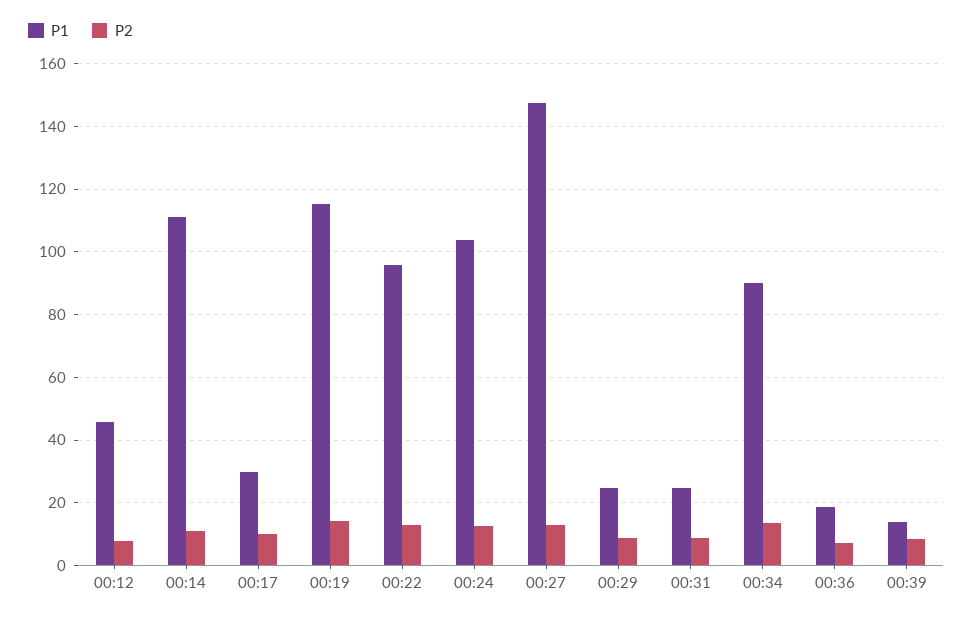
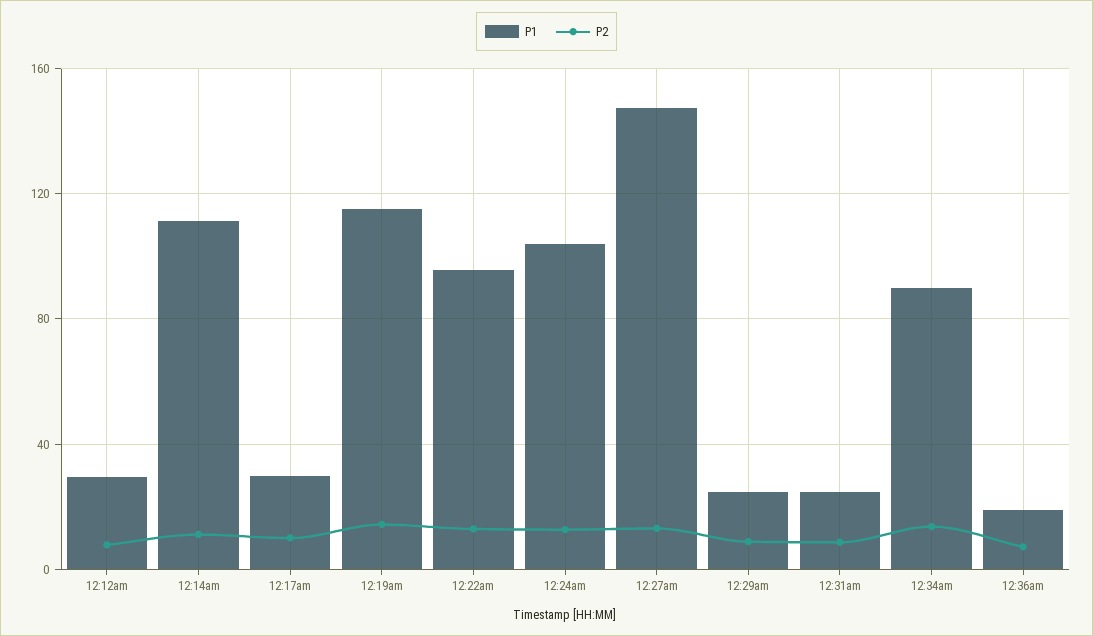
  {
    "P1": {
-     "00:12": 46,
+     "00:12": 30,
      "00:14": 112,
      "00:17": 30,
      "00:19": 116,
      "00:22": 96,
      "00:24": 104,
      "00:27": 148,
      "00:29": 24,
      "00:31": 24,
      "00:34": 90,
-     "00:36": 18,
+     "00:36": 18
-     "00:39": 14
    },
    "P2": {
      "00:12": 8,
      "00:14": 12,
      "00:17": 10,
      "00:19": 14,
      "00:22": 12,
      "00:24": 12,
      "00:27": 14,
      "00:29": 8,
      "00:31": 8,
      "00:34": 14,
-     "00:36": 8,
+     "00:36": 8
-     "00:39": 8
    }
  }

